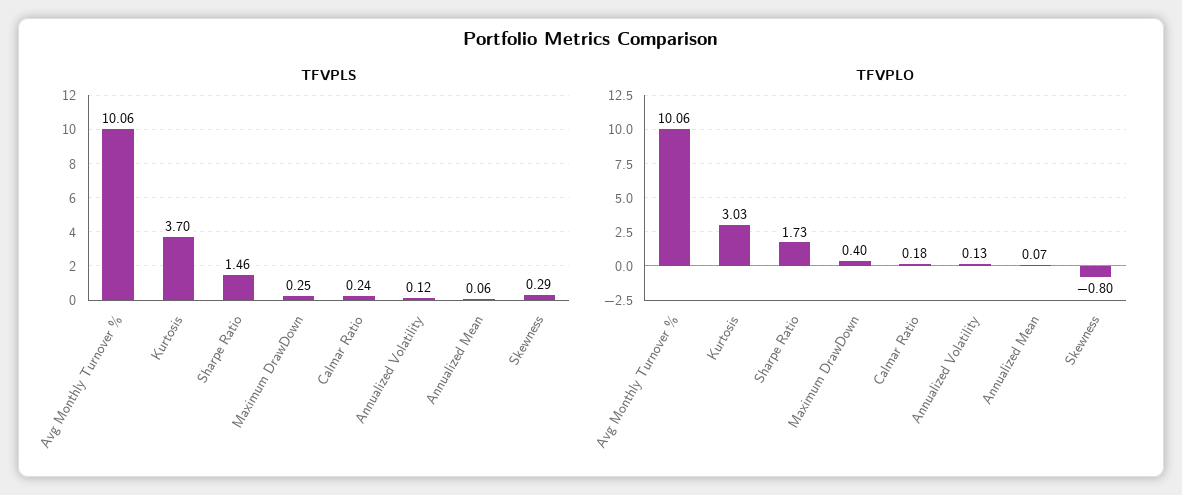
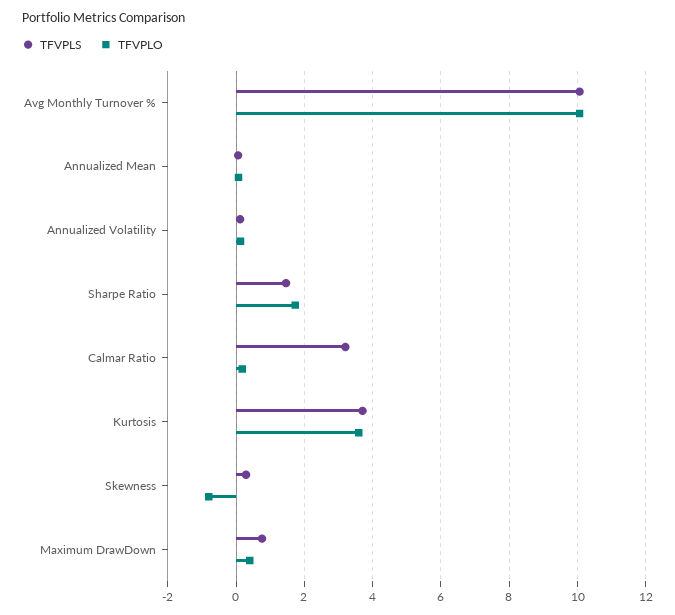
  {
    "TFVPLS": {
      "Avg Monthly Turnover %": 10.06,
      "Kurtosis": 3.7,
      "Sharpe Ratio": 1.46,
-     "Maximum DrawDown": 0.25,
+     "Maximum DrawDown": 0.8,
-     "Calmar Ratio": 0.24,
+     "Calmar Ratio": 3.2,
      "Annualized Volatility": 0.12,
      "Annualized Mean": 0.06,
      "Skewness": 0.29
    },
    "TFVPLO": {
      "Avg Monthly Turnover %": 10.06,
-     "Kurtosis": 3.03,
+     "Kurtosis": 3.6,
      "Sharpe Ratio": 1.73,
      "Maximum DrawDown": 0.4,
      "Calmar Ratio": 0.18,
      "Annualized Volatility": 0.13,
      "Annualized Mean": 0.07,
      "Skewness": -0.8
    }
  }

